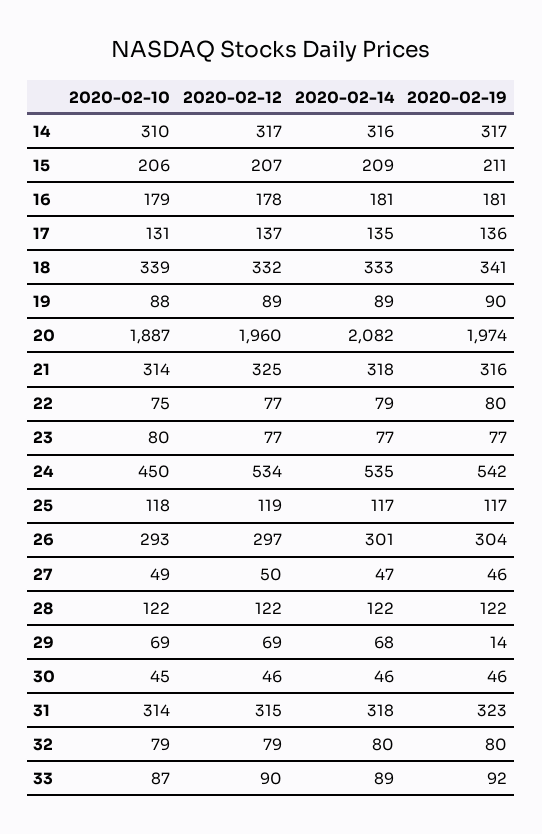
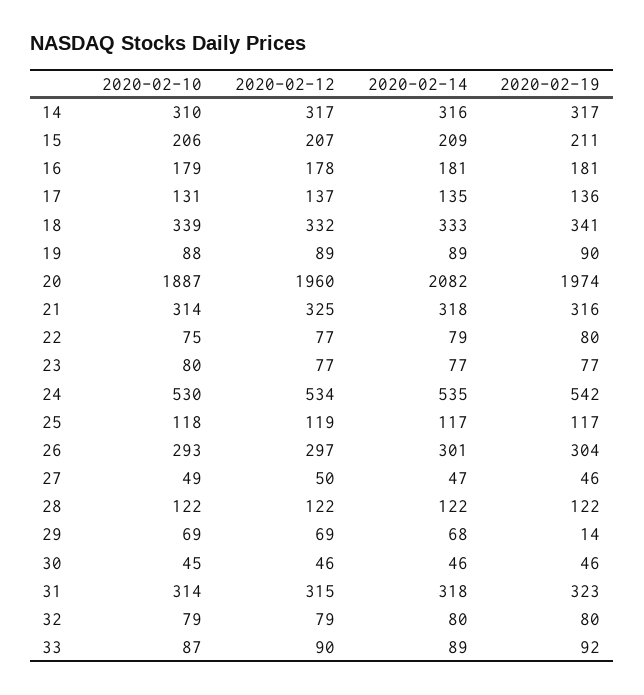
  {
    "2020-02-10": {
      "14": 310,
      "15": 206,
      "16": 179,
      "17": 131,
      "18": 339,
      "19": 88,
      "20": 1887,
      "21": 314,
      "22": 75,
      "23": 80,
-     "24": 450,
+     "24": 530,
      "25": 118,
      "26": 293,
      "27": 49,
      "28": 122,
      "29": 69,
      "30": 45,
      "31": 314,
      "32": 79,
      "33": 87
    },
    "2020-02-12": {
      "14": 317,
      "15": 207,
      "16": 178,
      "17": 137,
      "18": 332,
      "19": 89,
      "20": 1960,
      "21": 325,
      "22": 77,
      "23": 77,
      "24": 534,
      "25": 119,
      "26": 297,
      "27": 50,
      "28": 122,
      "29": 69,
      "30": 46,
      "31": 315,
      "32": 79,
      "33": 90
    },
    "2020-02-14": {
      "14": 316,
      "15": 209,
      "16": 181,
      "17": 135,
      "18": 333,
      "19": 89,
      "20": 2082,
      "21": 318,
      "22": 79,
      "23": 77,
      "24": 535,
      "25": 117,
      "26": 301,
      "27": 47,
      "28": 122,
      "29": 68,
      "30": 46,
      "31": 318,
      "32": 80,
      "33": 89
    },
    "2020-02-19": {
      "14": 317,
      "15": 211,
      "16": 181,
      "17": 136,
      "18": 341,
      "19": 90,
      "20": 1974,
      "21": 316,
      "22": 80,
      "23": 77,
      "24": 542,
      "25": 117,
      "26": 304,
      "27": 46,
      "28": 122,
      "29": 14,
      "30": 46,
      "31": 323,
      "32": 80,
      "33": 92
    }
  }

